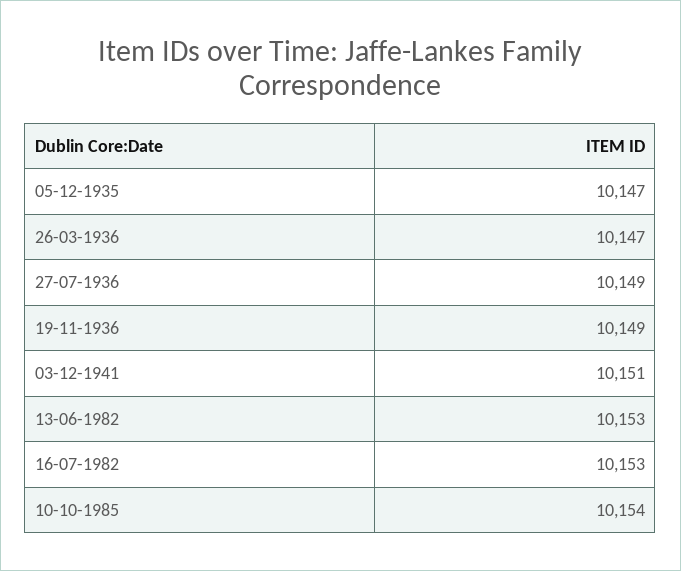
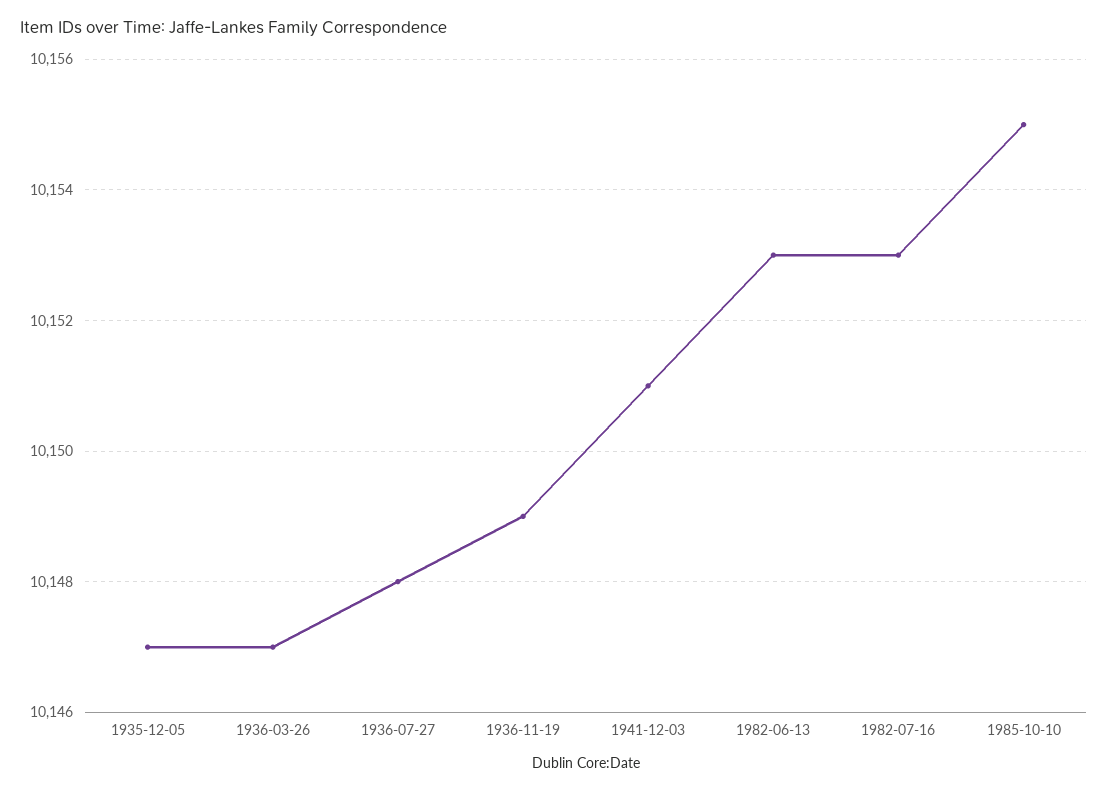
  {
    "05-12-1935": 10147,
    "26-03-1936": 10147,
-   "27-07-1936": 10149,
+   "27-07-1936": 10148,
    "19-11-1936": 10149,
    "03-12-1941": 10151,
    "13-06-1982": 10153,
    "16-07-1982": 10153,
-   "10-10-1985": 10154
+   "10-10-1985": 10155
  }

